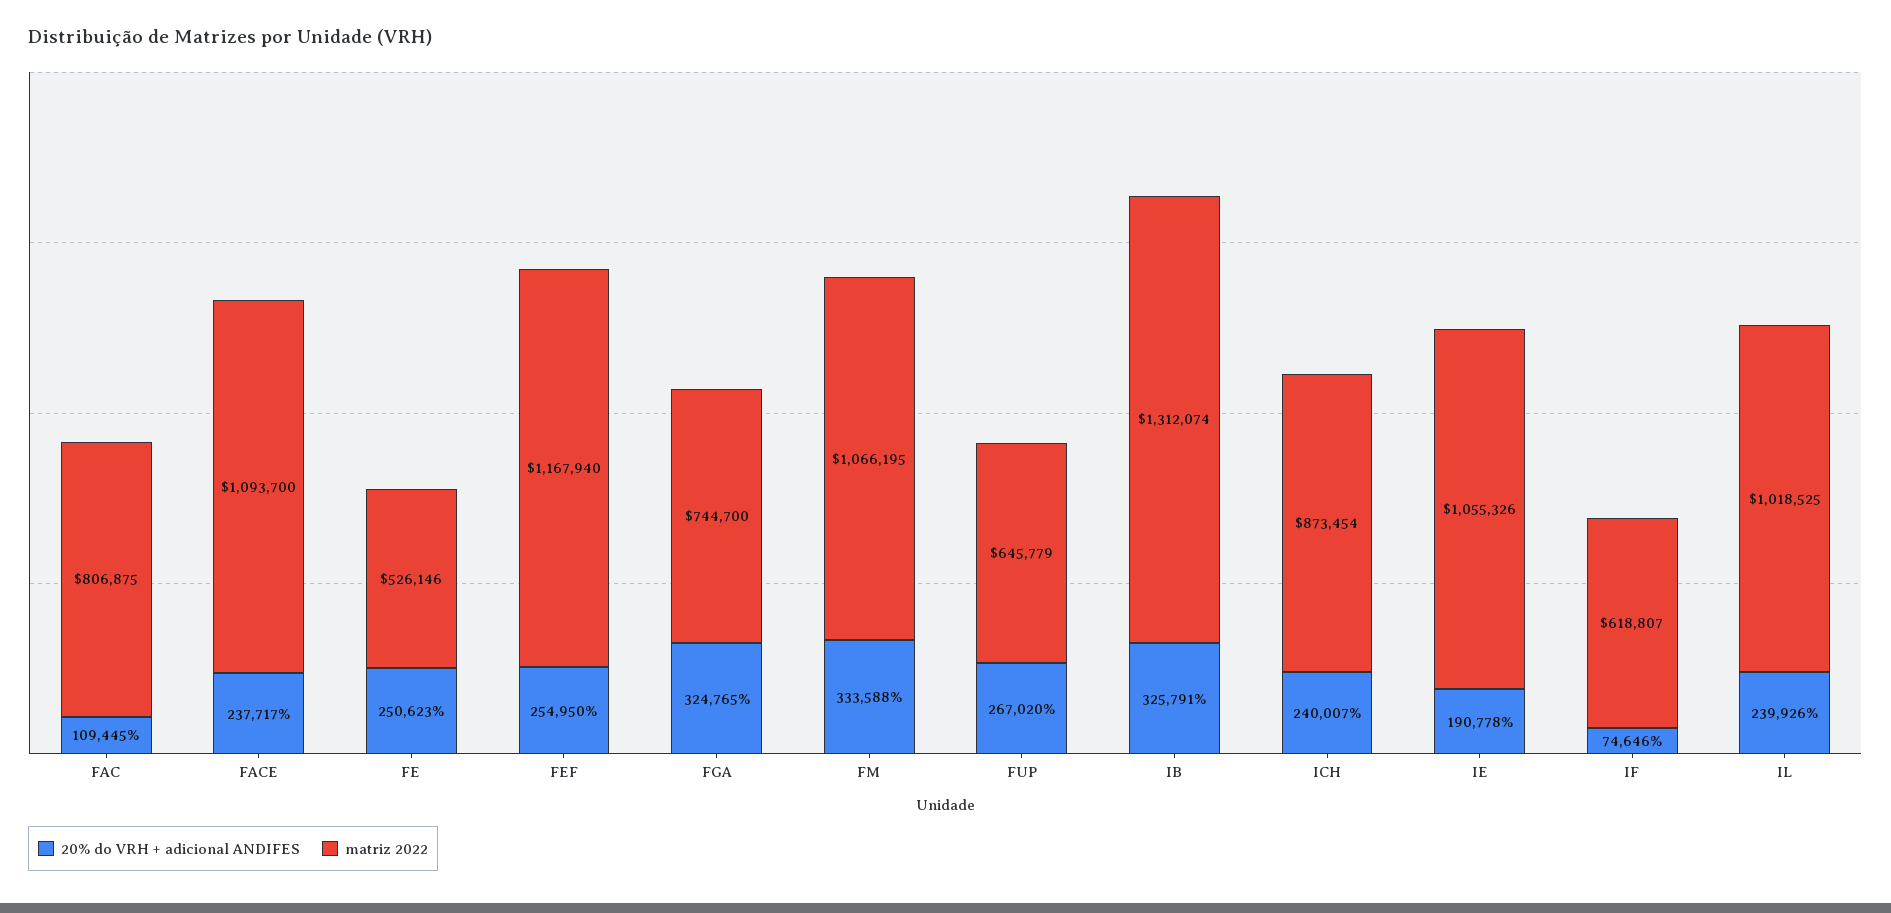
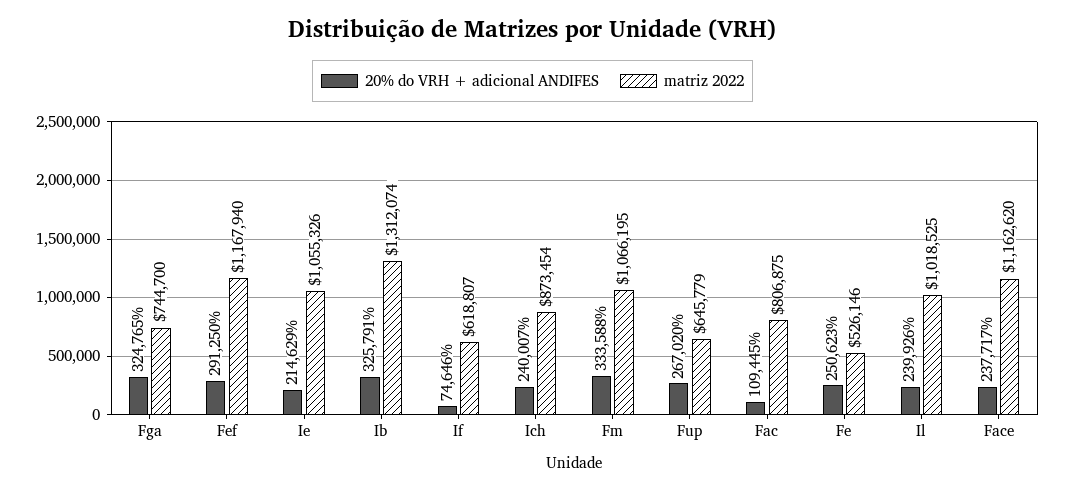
  {
    "20% do VRH + adicional ANDIFES": {
      "FAC": 109445,
      "FACE": 237717,
      "FE": 250623,
-     "FEF": 254950,
+     "FEF": 291250,
      "FGA": 324765,
      "FM": 333588,
      "FUP": 267020,
      "IB": 325791,
      "ICH": 240007,
-     "IE": 190778,
+     "IE": 214629,
      "IF": 74646,
      "IL": 239926
    },
    "matriz 2022": {
      "FAC": 806875,
-     "FACE": 1093700,
+     "FACE": 1162620,
      "FE": 526146,
      "FEF": 1167940,
      "FGA": 744700,
      "FM": 1066195,
      "FUP": 645779,
      "IB": 1312074,
      "ICH": 873454,
      "IE": 1055326,
      "IF": 618807,
      "IL": 1018525
    }
  }

